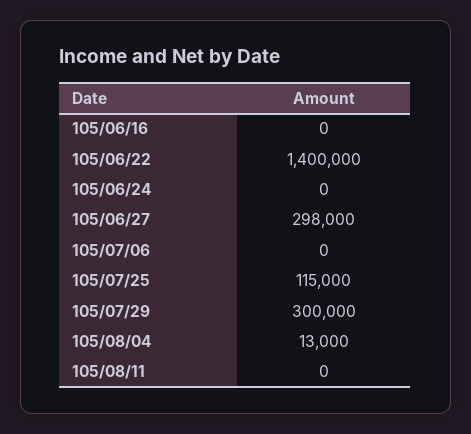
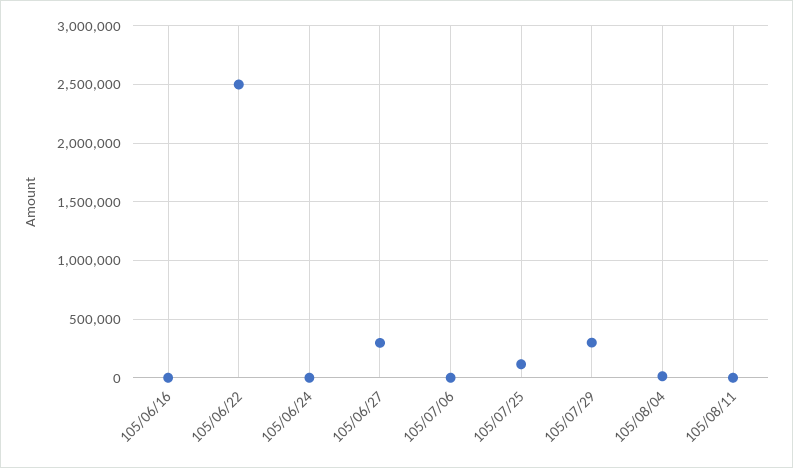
  {
    "105/06/16": 0,
-   "105/06/22": 1400000,
+   "105/06/22": 2500000,
    "105/06/24": 0,
    "105/06/27": 298000,
    "105/07/06": 0,
    "105/07/25": 115000,
    "105/07/29": 300000,
    "105/08/04": 13000,
    "105/08/11": 0
  }

